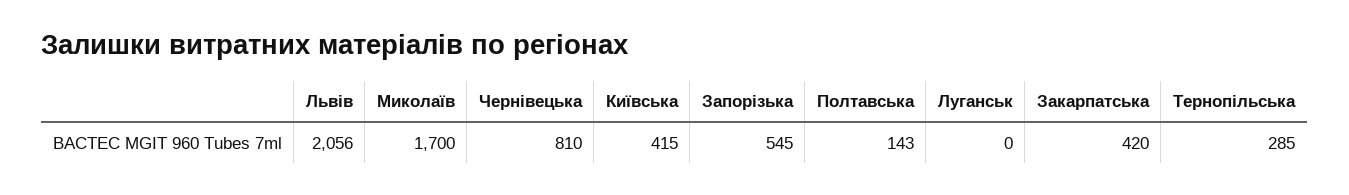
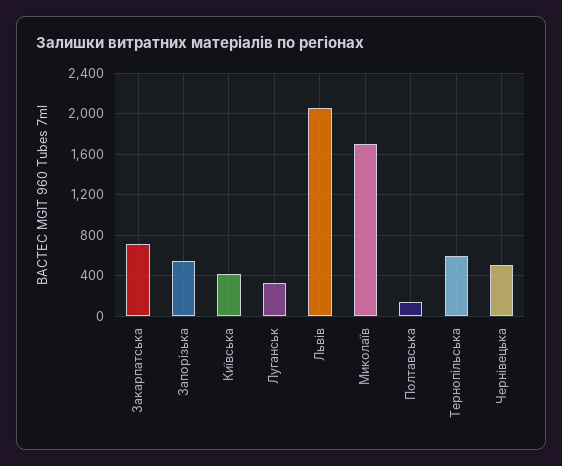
  {
    "Львів": 2056,
    "Миколаїв": 1700,
-   "Чернівецька": 810,
+   "Чернівецька": 500,
    "Київська": 415,
    "Запорізька": 545,
    "Полтавська": 143,
-   "Луганськ": 0,
+   "Луганськ": 300,
-   "Закарпатська": 420,
+   "Закарпатська": 700,
-   "Тернопільська": 285
+   "Тернопільська": 600
  }

